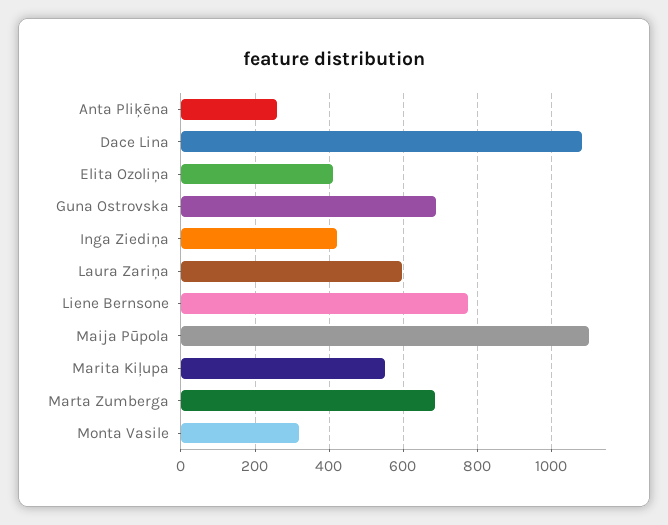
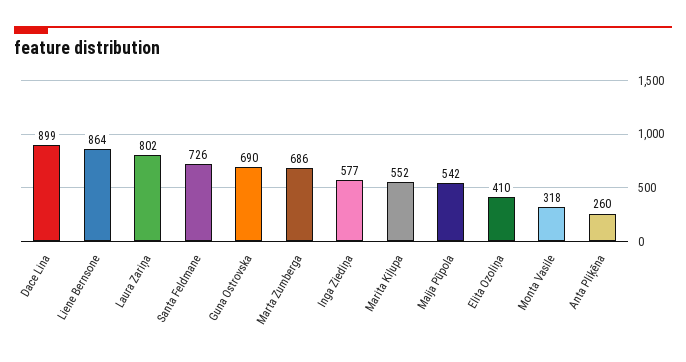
  {
    "Anta Pliķēna": 260,
-   "Dace Lina": 1080,
+   "Dace Lina": 899,
    "Elita Ozoliņa": 410,
    "Guna Ostrovska": 690,
-   "Inga Ziediņa": 420,
+   "Inga Ziediņa": 577,
-   "Laura Zariņa": 600,
+   "Laura Zariņa": 802,
-   "Liene Bernsone": 780,
+   "Liene Bernsone": 864,
-   "Maija Pūpola": 1100,
+   "Maija Pūpola": 542,
    "Marita Kiļupa": 552,
    "Marta Zumberga": 686,
-   "Monta Vasile": 318
+   "Monta Vasile": 318,
+   "Santa Feldmane": 726
  }

